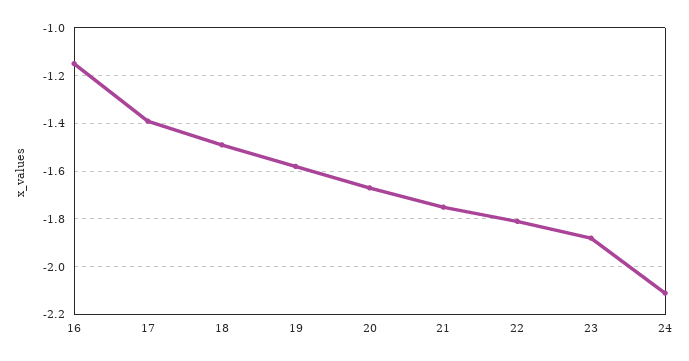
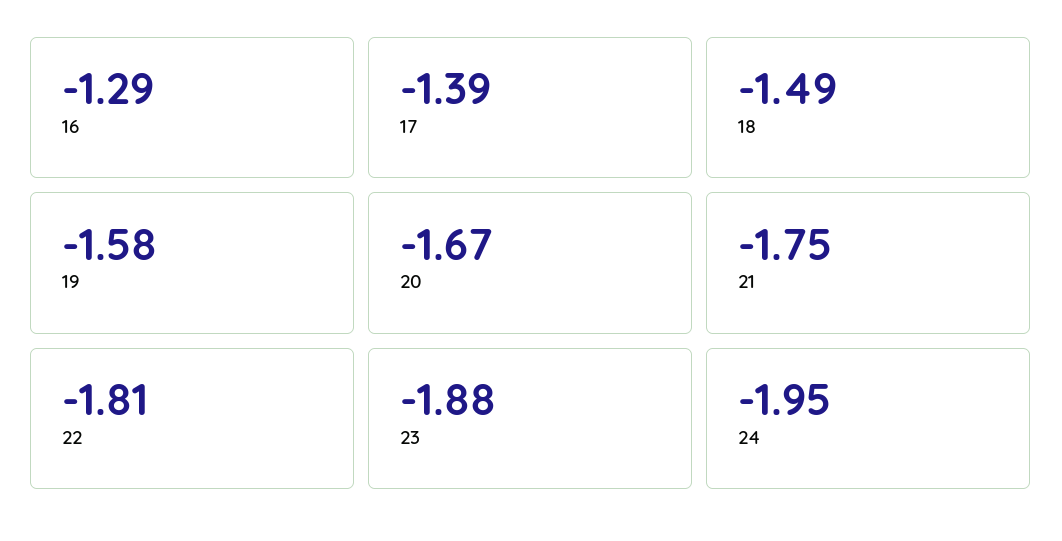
  {
-   "16": -1.15,
+   "16": -1.29,
    "17": -1.39,
    "18": -1.49,
    "19": -1.58,
    "20": -1.67,
    "21": -1.75,
    "22": -1.81,
    "23": -1.88,
-   "24": -2.1
+   "24": -1.95
  }

